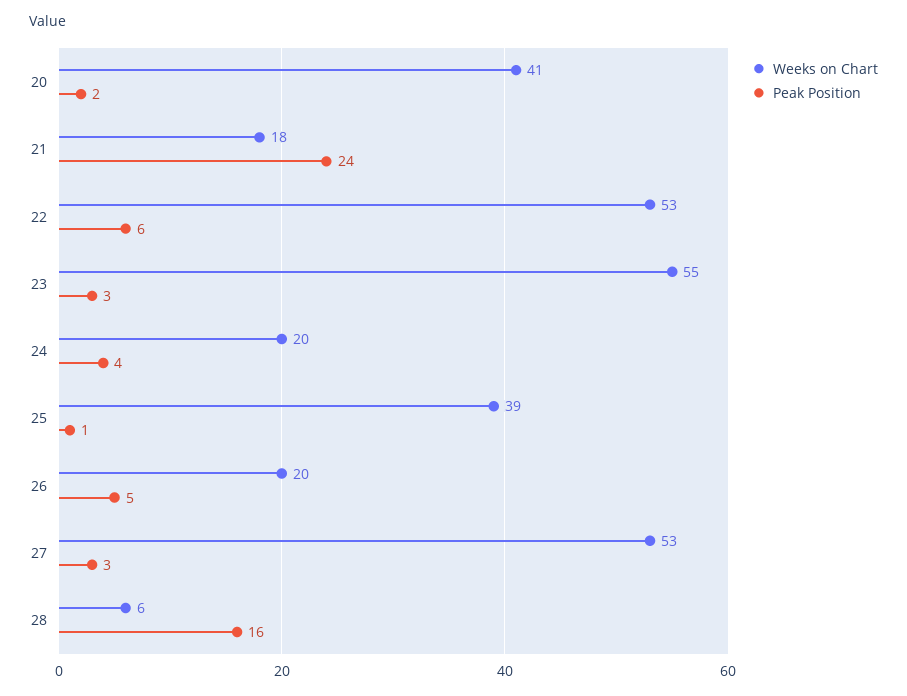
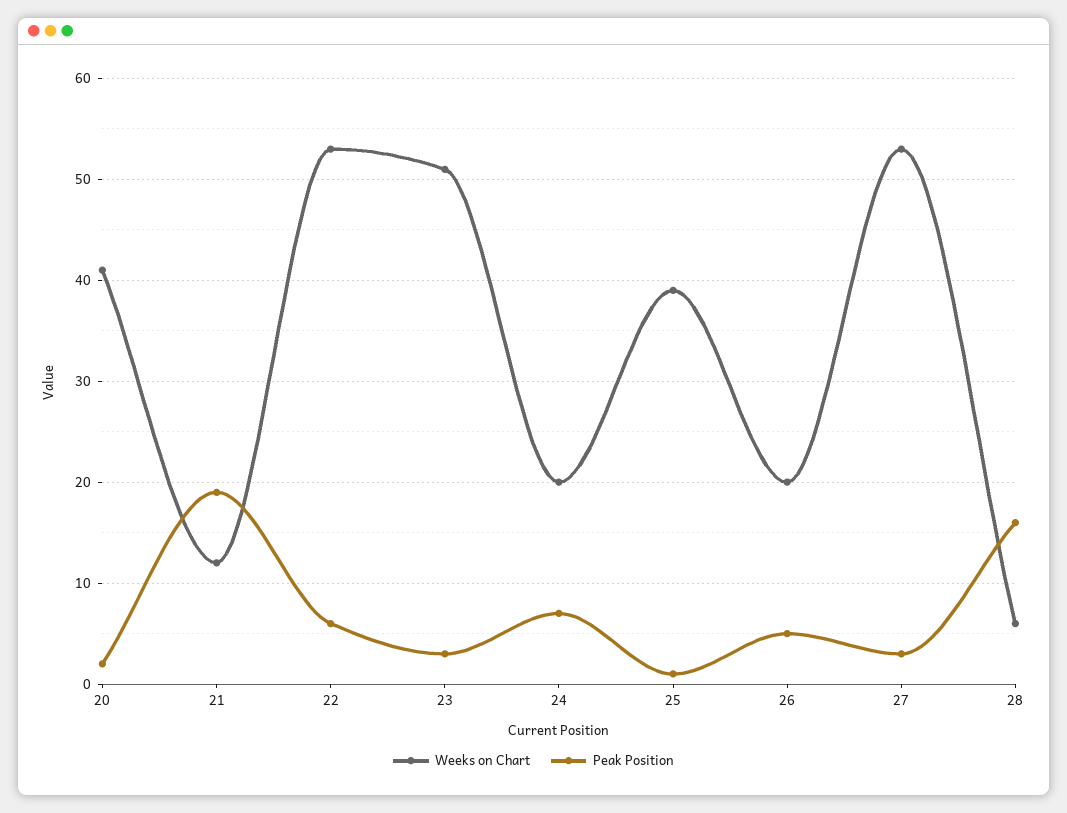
  {
    "Weeks on Chart": {
      "20": 41,
-     "21": 18,
+     "21": 12,
      "22": 53,
-     "23": 55,
+     "23": 51,
      "24": 20,
      "25": 39,
      "26": 20,
      "27": 53,
      "28": 6
    },
    "Peak Position": {
      "20": 2,
-     "21": 24,
+     "21": 19,
      "22": 6,
      "23": 3,
-     "24": 4,
+     "24": 7,
      "25": 1,
      "26": 5,
      "27": 3,
      "28": 16
    }
  }

